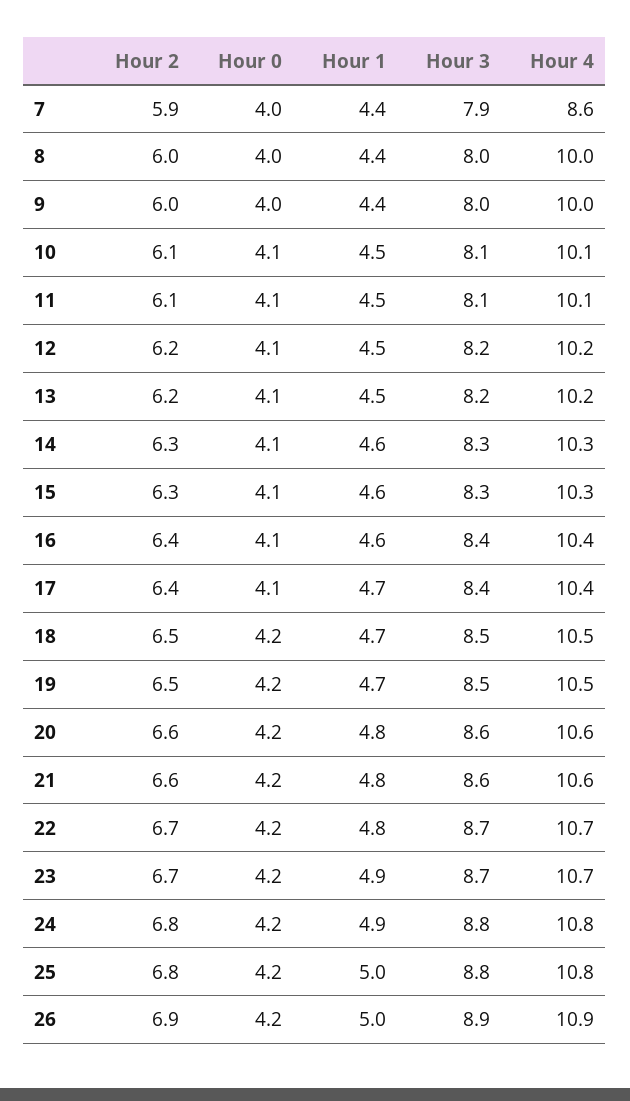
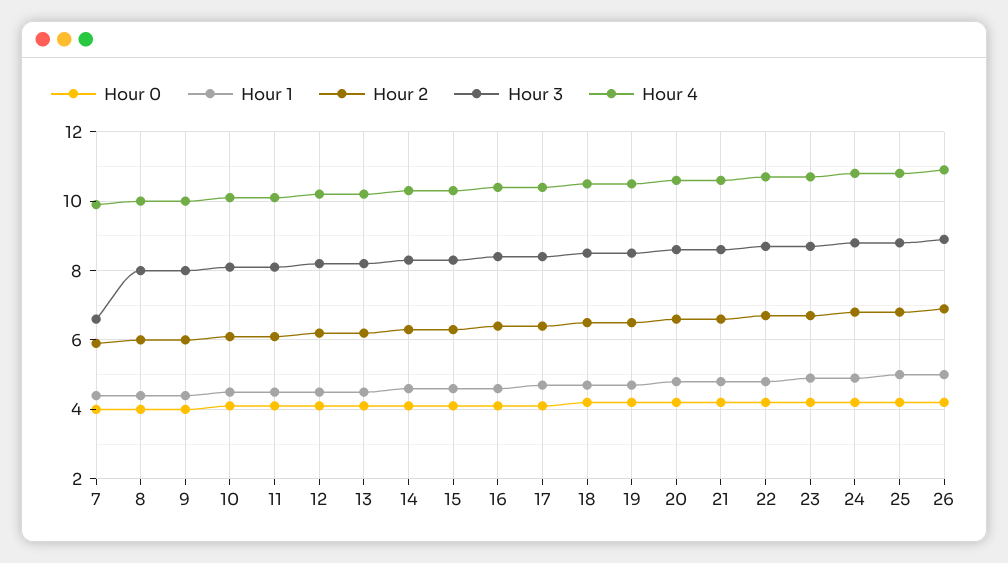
  {
    "Hour 2": {
      "7": 5.9,
      "8": 6,
      "9": 6,
      "10": 6.1,
      "11": 6.1,
      "12": 6.2,
      "13": 6.2,
      "14": 6.3,
      "15": 6.3,
      "16": 6.4,
      "17": 6.4,
      "18": 6.5,
      "19": 6.5,
      "20": 6.6,
      "21": 6.6,
      "22": 6.7,
      "23": 6.7,
      "24": 6.8,
      "25": 6.8,
      "26": 6.9
    },
    "Hour 0": {
      "7": 4,
      "8": 4,
      "9": 4,
      "10": 4.1,
      "11": 4.1,
      "12": 4.1,
      "13": 4.1,
      "14": 4.1,
      "15": 4.1,
      "16": 4.1,
      "17": 4.1,
      "18": 4.2,
      "19": 4.2,
      "20": 4.2,
      "21": 4.2,
      "22": 4.2,
      "23": 4.2,
      "24": 4.2,
      "25": 4.2,
      "26": 4.2
    },
    "Hour 1": {
      "7": 4.4,
      "8": 4.4,
      "9": 4.4,
      "10": 4.5,
      "11": 4.5,
      "12": 4.5,
      "13": 4.5,
      "14": 4.6,
      "15": 4.6,
      "16": 4.6,
      "17": 4.7,
      "18": 4.7,
      "19": 4.7,
      "20": 4.8,
      "21": 4.8,
      "22": 4.8,
      "23": 4.9,
      "24": 4.9,
      "25": 5,
      "26": 5
    },
    "Hour 3": {
-     "7": 7.9,
+     "7": 6.5,
      "8": 8,
      "9": 8,
      "10": 8.1,
      "11": 8.1,
      "12": 8.2,
      "13": 8.2,
      "14": 8.3,
      "15": 8.3,
      "16": 8.4,
      "17": 8.4,
      "18": 8.5,
      "19": 8.5,
      "20": 8.6,
      "21": 8.6,
      "22": 8.7,
      "23": 8.7,
      "24": 8.8,
      "25": 8.8,
      "26": 8.9
    },
    "Hour 4": {
-     "7": 8.6,
+     "7": 10,
      "8": 10,
      "9": 10,
      "10": 10.1,
      "11": 10.1,
      "12": 10.2,
      "13": 10.2,
      "14": 10.3,
      "15": 10.3,
      "16": 10.4,
      "17": 10.4,
      "18": 10.5,
      "19": 10.5,
      "20": 10.6,
      "21": 10.6,
      "22": 10.7,
      "23": 10.7,
      "24": 10.8,
      "25": 10.8,
      "26": 10.9
    }
  }

